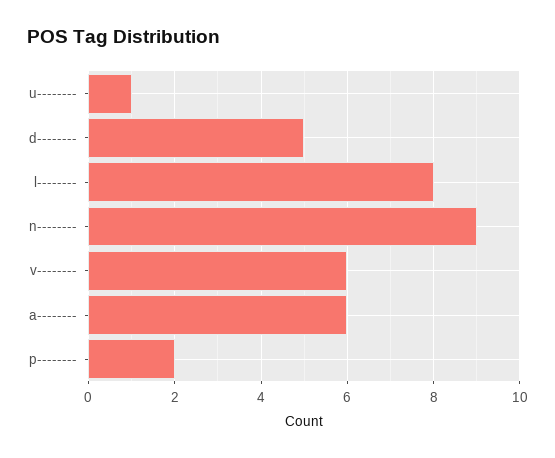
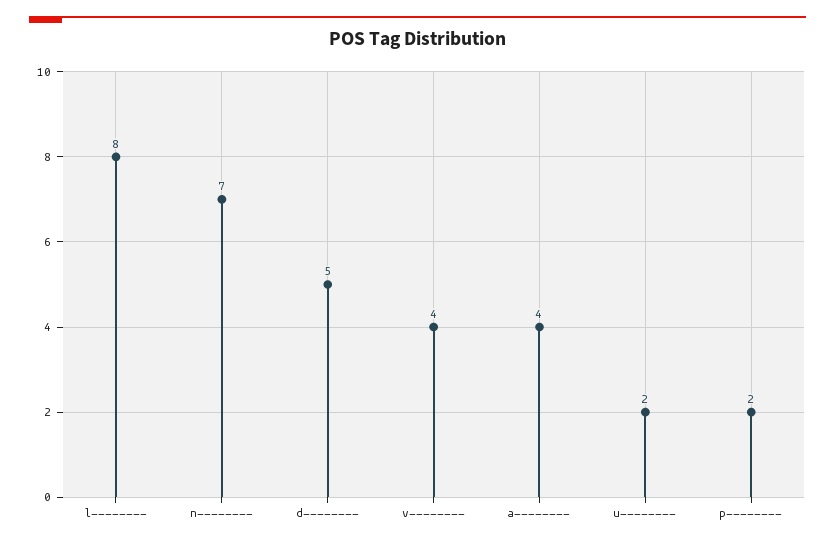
  {
-   "u--------": 1,
+   "u--------": 2,
    "d--------": 5,
    "l--------": 8,
-   "n--------": 9,
+   "n--------": 7,
-   "v--------": 6,
+   "v--------": 4,
-   "a--------": 6,
+   "a--------": 4,
    "p--------": 2
  }

